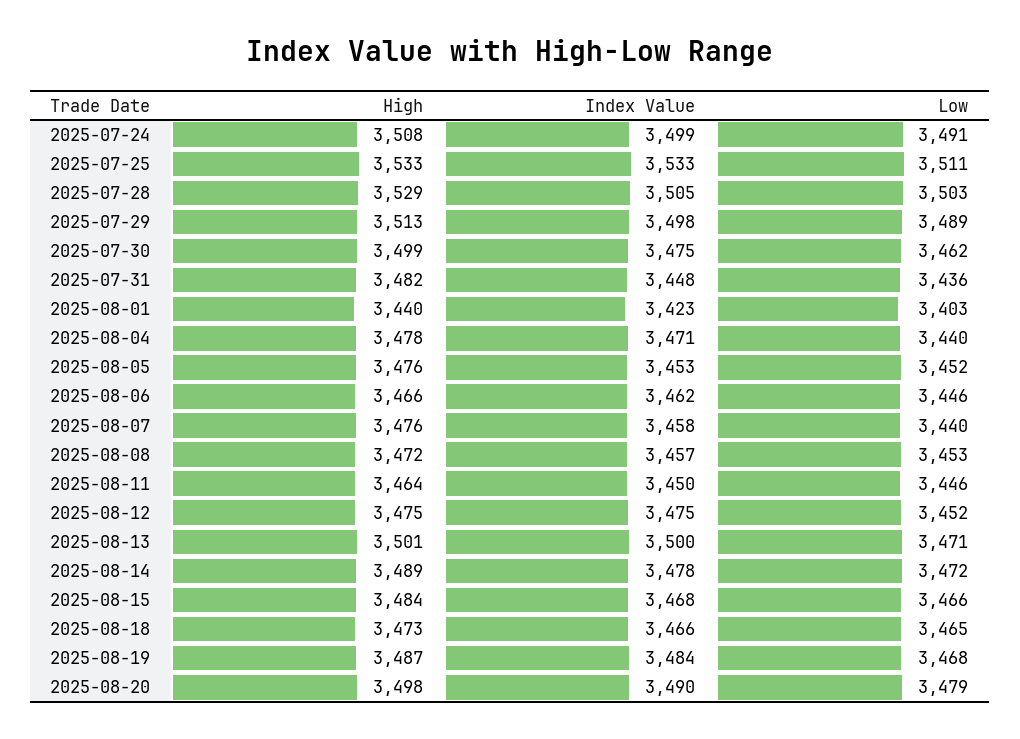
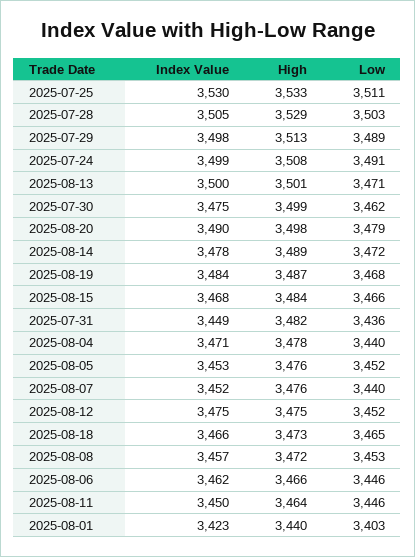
  {
    "High": {
      "2025-07-24": 3508,
      "2025-07-25": 3533,
      "2025-07-28": 3529,
      "2025-07-29": 3513,
      "2025-07-30": 3499,
      "2025-07-31": 3482,
      "2025-08-01": 3440,
      "2025-08-04": 3478,
      "2025-08-05": 3476,
      "2025-08-06": 3466,
      "2025-08-07": 3476,
      "2025-08-08": 3472,
      "2025-08-11": 3464,
      "2025-08-12": 3475,
      "2025-08-13": 3501,
      "2025-08-14": 3489,
      "2025-08-15": 3484,
      "2025-08-18": 3473,
      "2025-08-19": 3487,
      "2025-08-20": 3498
    },
    "Index Value": {
      "2025-07-24": 3499,
-     "2025-07-25": 3533,
+     "2025-07-25": 3530,
      "2025-07-28": 3505,
      "2025-07-29": 3498,
      "2025-07-30": 3475,
-     "2025-07-31": 3448,
+     "2025-07-31": 3449,
      "2025-08-01": 3423,
      "2025-08-04": 3471,
      "2025-08-05": 3453,
      "2025-08-06": 3462,
-     "2025-08-07": 3458,
+     "2025-08-07": 3452,
      "2025-08-08": 3457,
      "2025-08-11": 3450,
      "2025-08-12": 3475,
      "2025-08-13": 3500,
      "2025-08-14": 3478,
      "2025-08-15": 3468,
      "2025-08-18": 3466,
      "2025-08-19": 3484,
      "2025-08-20": 3490
    },
    "Low": {
      "2025-07-24": 3491,
      "2025-07-25": 3511,
      "2025-07-28": 3503,
      "2025-07-29": 3489,
      "2025-07-30": 3462,
      "2025-07-31": 3436,
      "2025-08-01": 3403,
      "2025-08-04": 3440,
      "2025-08-05": 3452,
      "2025-08-06": 3446,
      "2025-08-07": 3440,
      "2025-08-08": 3453,
      "2025-08-11": 3446,
      "2025-08-12": 3452,
      "2025-08-13": 3471,
      "2025-08-14": 3472,
      "2025-08-15": 3466,
      "2025-08-18": 3465,
      "2025-08-19": 3468,
      "2025-08-20": 3479
    }
  }

